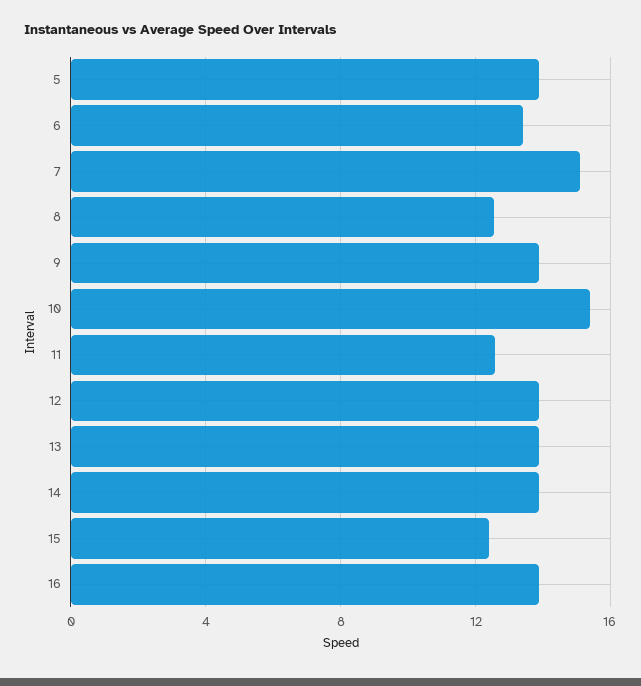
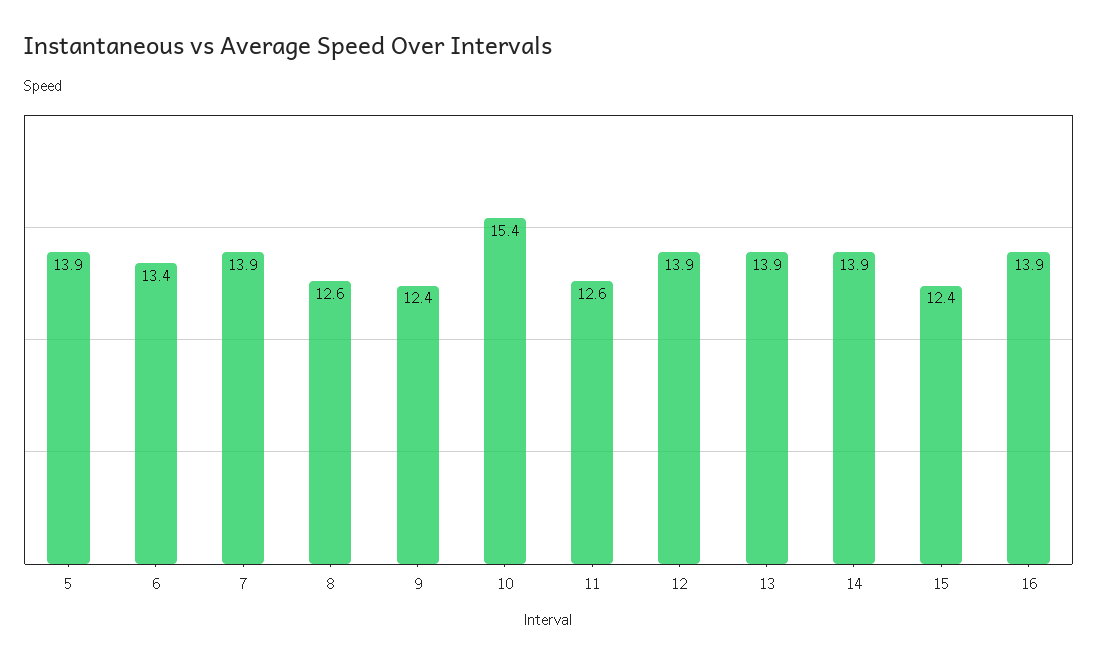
  {
    "5": 13.9,
    "6": 13.4,
-   "7": 15,
+   "7": 13.9,
    "8": 12.6,
-   "9": 14,
+   "9": 12.4,
    "10": 15.4,
    "11": 12.6,
    "12": 13.9,
    "13": 13.9,
    "14": 13.9,
    "15": 12.4,
    "16": 13.9
  }

